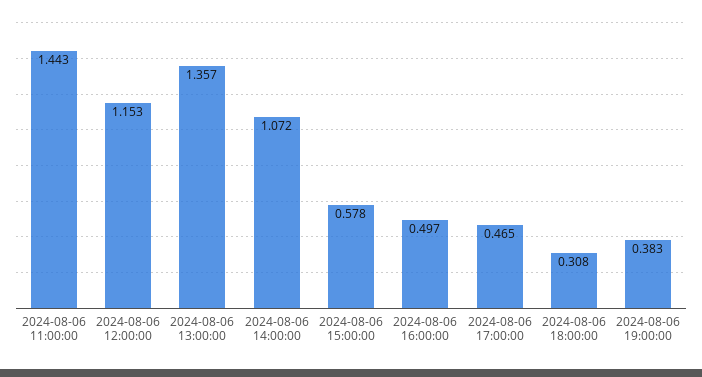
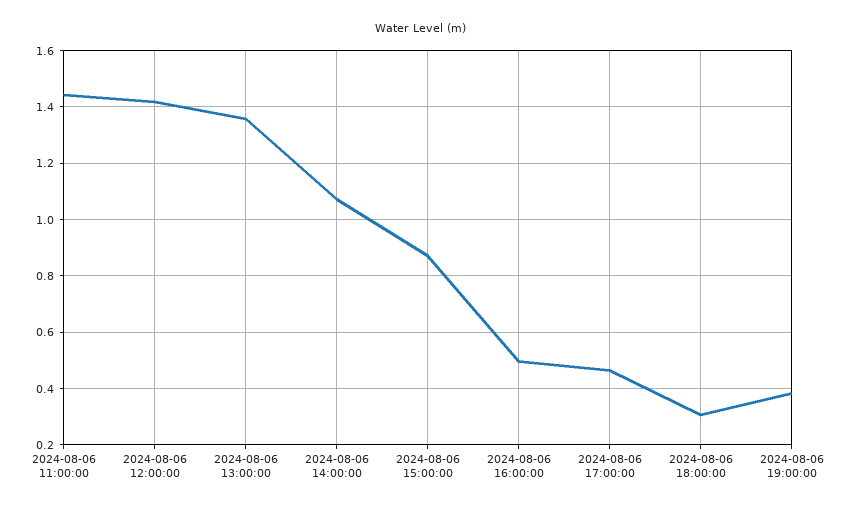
  {
    "2024-08-06 11:00:00": 1.443,
-   "2024-08-06 12:00:00": 1.153,
+   "2024-08-06 12:00:00": 1.425,
    "2024-08-06 13:00:00": 1.357,
    "2024-08-06 14:00:00": 1.072,
-   "2024-08-06 15:00:00": 0.578,
+   "2024-08-06 15:00:00": 0.875,
    "2024-08-06 16:00:00": 0.497,
    "2024-08-06 17:00:00": 0.465,
    "2024-08-06 18:00:00": 0.308,
    "2024-08-06 19:00:00": 0.383
  }

